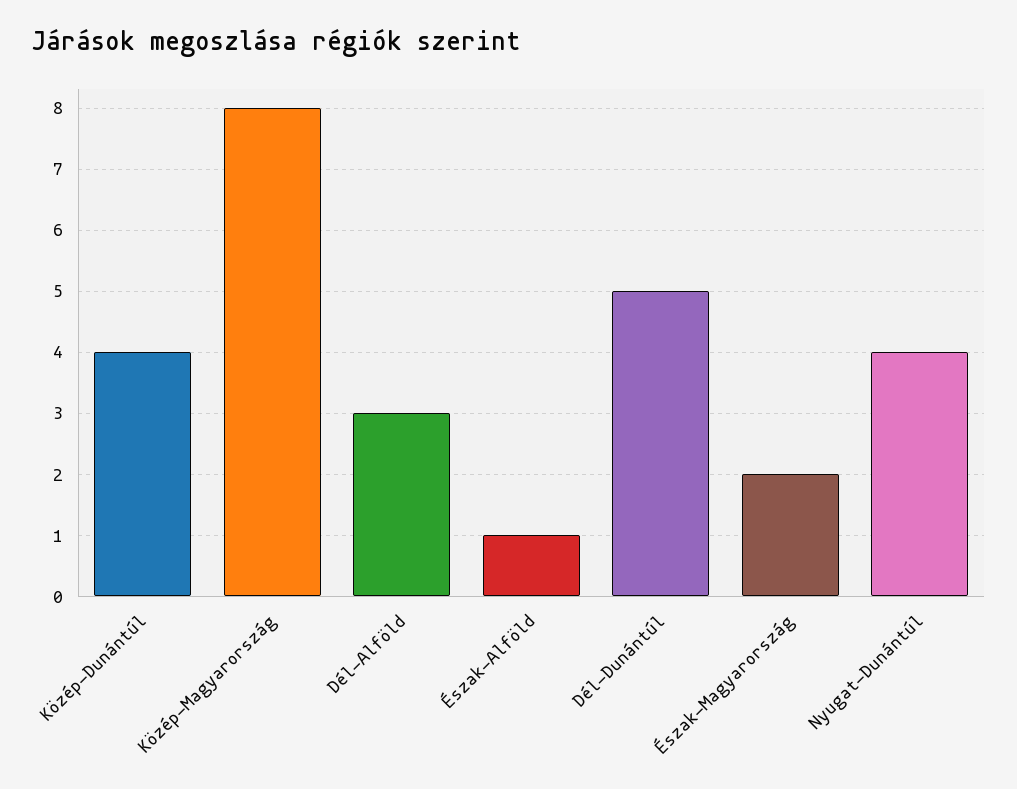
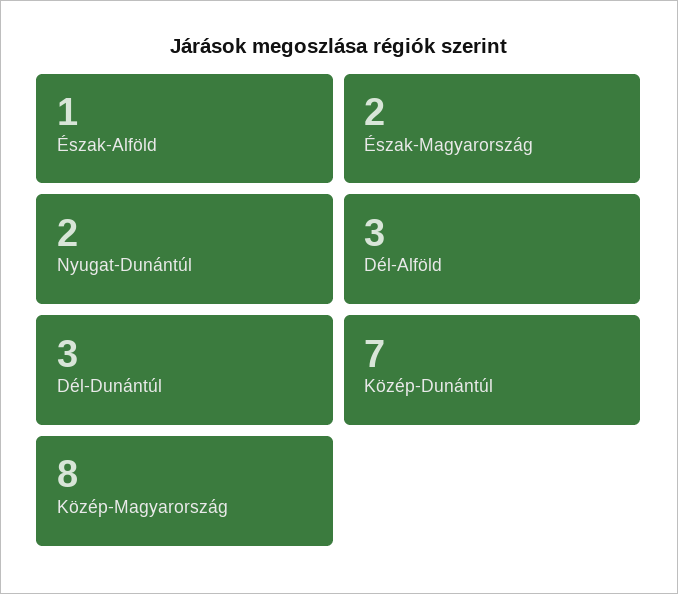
  {
-   "Közép-Dunántúl": 4,
+   "Közép-Dunántúl": 7,
    "Közép-Magyarország": 8,
    "Dél-Alföld": 3,
    "Észak-Alföld": 1,
-   "Dél-Dunántúl": 5,
+   "Dél-Dunántúl": 3,
    "Észak-Magyarország": 2,
-   "Nyugat-Dunántúl": 4
+   "Nyugat-Dunántúl": 2
  }

